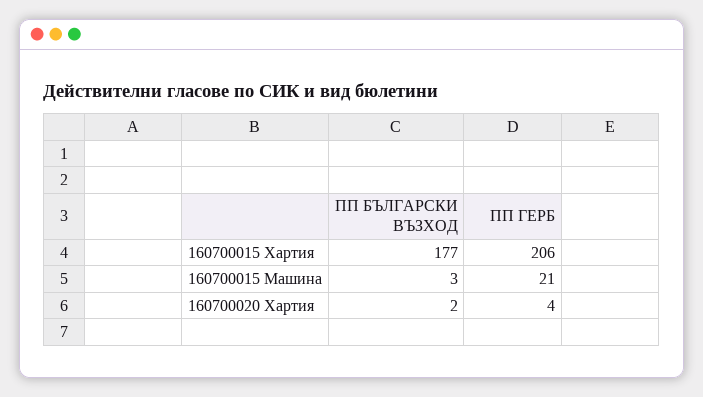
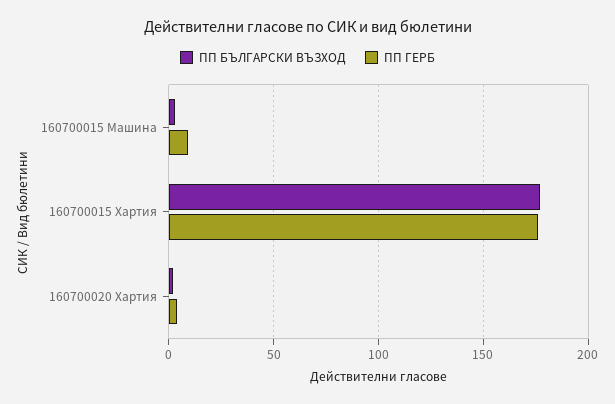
  {
    "ПП БЪЛГАРСКИ ВЪЗХОД": {
      "160700015 Хартия": 177,
      "160700015 Машина": 3,
      "160700020 Хартия": 2
    },
    "ПП ГЕРБ": {
-     "160700015 Хартия": 206,
+     "160700015 Хартия": 175,
-     "160700015 Машина": 21,
+     "160700015 Машина": 10,
      "160700020 Хартия": 4
    }
  }

